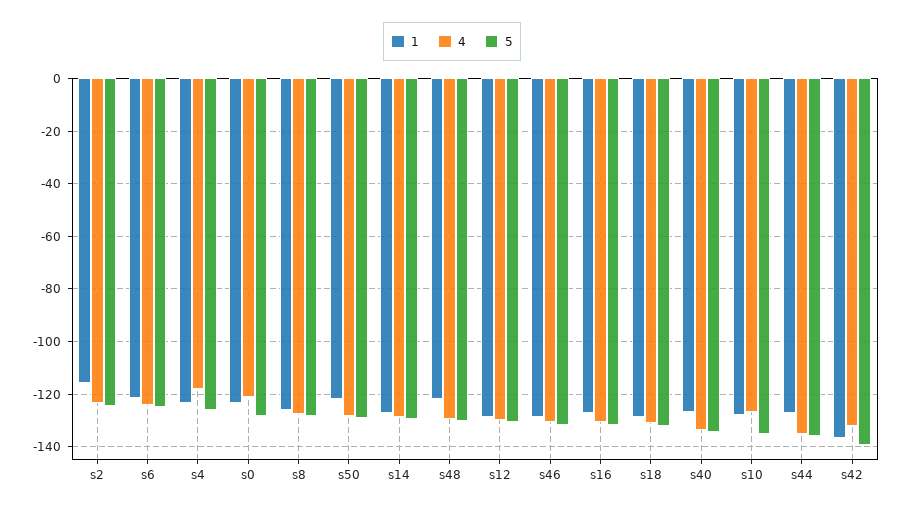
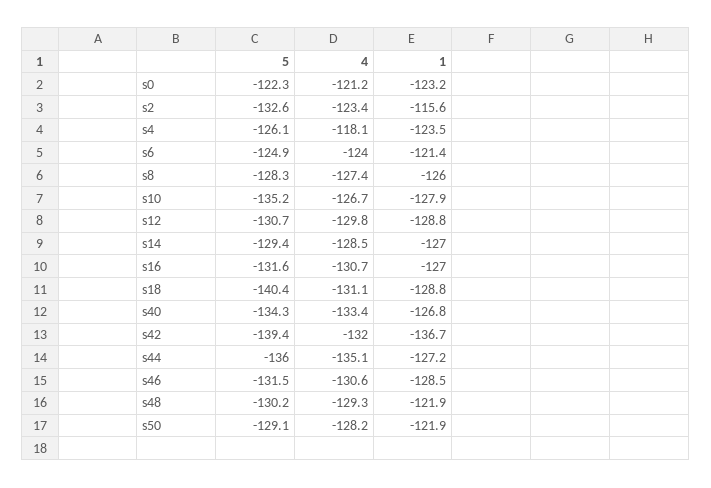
  {
    "1": {
      "s2": -115.6,
      "s6": -121.4,
      "s4": -123.5,
      "s0": -123.2,
      "s8": -126,
      "s50": -121.9,
      "s14": -127,
      "s48": -121.9,
      "s12": -128.8,
      "s46": -128.5,
      "s16": -127,
      "s18": -128.8,
      "s40": -126.8,
      "s10": -127.9,
      "s44": -127.2,
      "s42": -136.7
    },
    "4": {
      "s2": -123.4,
      "s6": -124,
      "s4": -118.1,
      "s0": -121.2,
      "s8": -127.4,
      "s50": -128.2,
      "s14": -128.5,
      "s48": -129.3,
      "s12": -129.8,
      "s46": -130.6,
      "s16": -130.7,
      "s18": -131.1,
      "s40": -133.4,
      "s10": -126.7,
      "s44": -135.1,
      "s42": -132
    },
    "5": {
-     "s2": -125,
+     "s2": -132.6,
      "s6": -124.9,
      "s4": -126.1,
-     "s0": -127.5,
+     "s0": -122.3,
      "s8": -128.3,
      "s50": -129.1,
      "s14": -129.4,
      "s48": -130.2,
      "s12": -130.7,
      "s46": -131.5,
      "s16": -131.6,
-     "s18": -132.5,
+     "s18": -140.4,
      "s40": -134.3,
      "s10": -135.2,
      "s44": -136,
      "s42": -139.4
    }
  }

